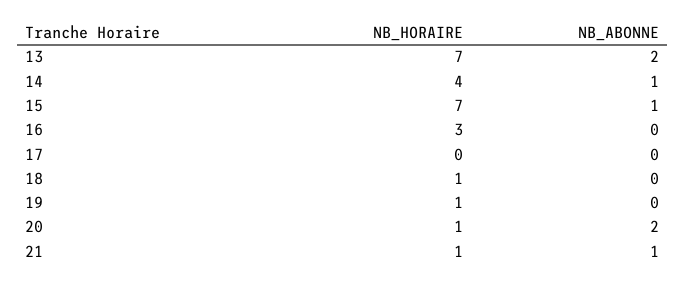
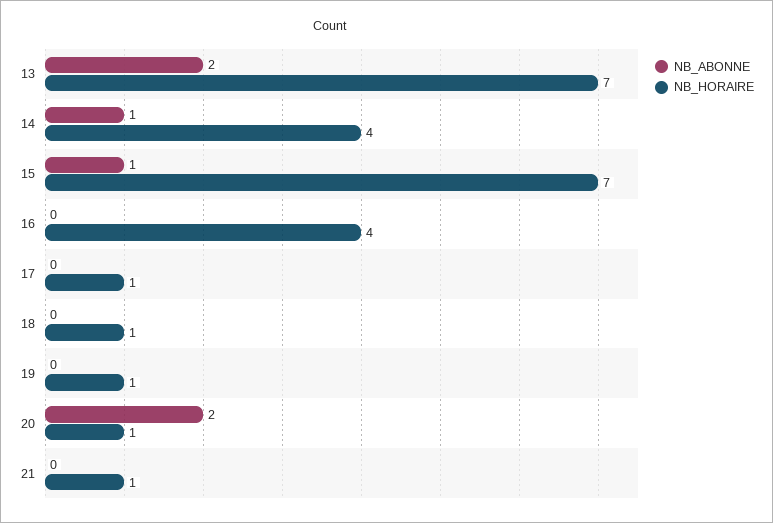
  {
    "NB_HORAIRE": {
      "13": 7,
      "14": 4,
      "15": 7,
-     "16": 3,
+     "16": 4,
-     "17": 0,
+     "17": 1,
      "18": 1,
      "19": 1,
      "20": 1,
      "21": 1
    },
    "NB_ABONNE": {
      "13": 2,
      "14": 1,
      "15": 1,
      "16": 0,
      "17": 0,
      "18": 0,
      "19": 0,
      "20": 2,
-     "21": 1
+     "21": 0
    }
  }

